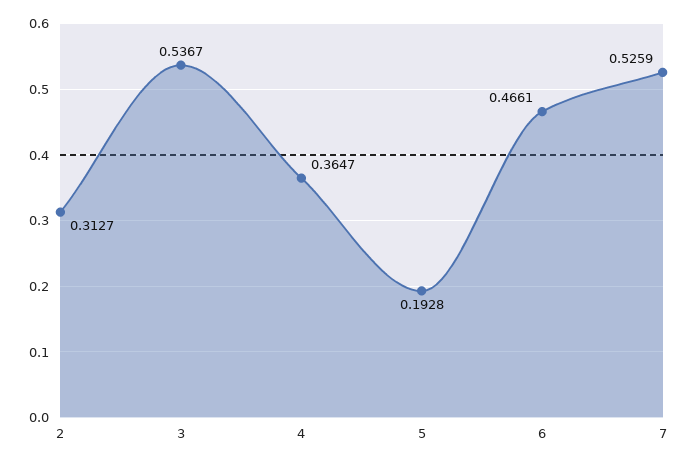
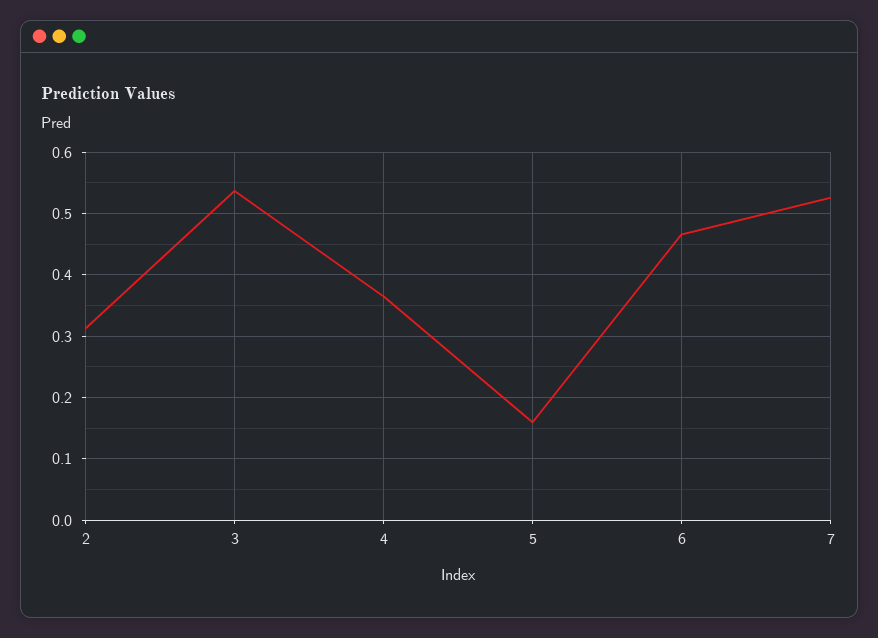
  {
    "2": 0.3127,
    "3": 0.5367,
    "4": 0.3647,
-   "5": 0.1928,
+   "5": 0.16,
    "6": 0.4661,
    "7": 0.5259
  }

